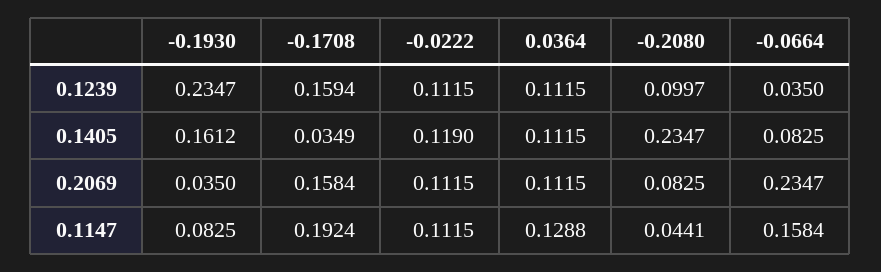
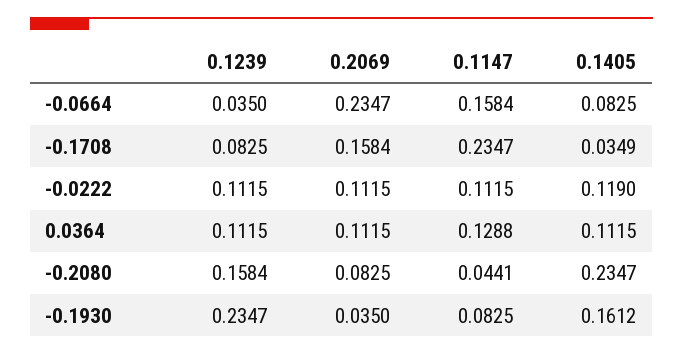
  {
    "-0.1930": {
      "0.1239": 0.2347,
      "0.1405": 0.1612,
      "0.2069": 0.035,
      "0.1147": 0.0825
    },
    "-0.1708": {
-     "0.1239": 0.1594,
+     "0.1239": 0.0825,
      "0.1405": 0.0349,
      "0.2069": 0.1584,
-     "0.1147": 0.1924
+     "0.1147": 0.2347
    },
    "-0.0222": {
      "0.1239": 0.1115,
      "0.1405": 0.119,
      "0.2069": 0.1115,
      "0.1147": 0.1115
    },
    "0.0364": {
      "0.1239": 0.1115,
      "0.1405": 0.1115,
      "0.2069": 0.1115,
      "0.1147": 0.1288
    },
    "-0.2080": {
-     "0.1239": 0.0997,
+     "0.1239": 0.1584,
      "0.1405": 0.2347,
      "0.2069": 0.0825,
      "0.1147": 0.0441
    },
    "-0.0664": {
      "0.1239": 0.035,
      "0.1405": 0.0825,
      "0.2069": 0.2347,
      "0.1147": 0.1584
    }
  }

